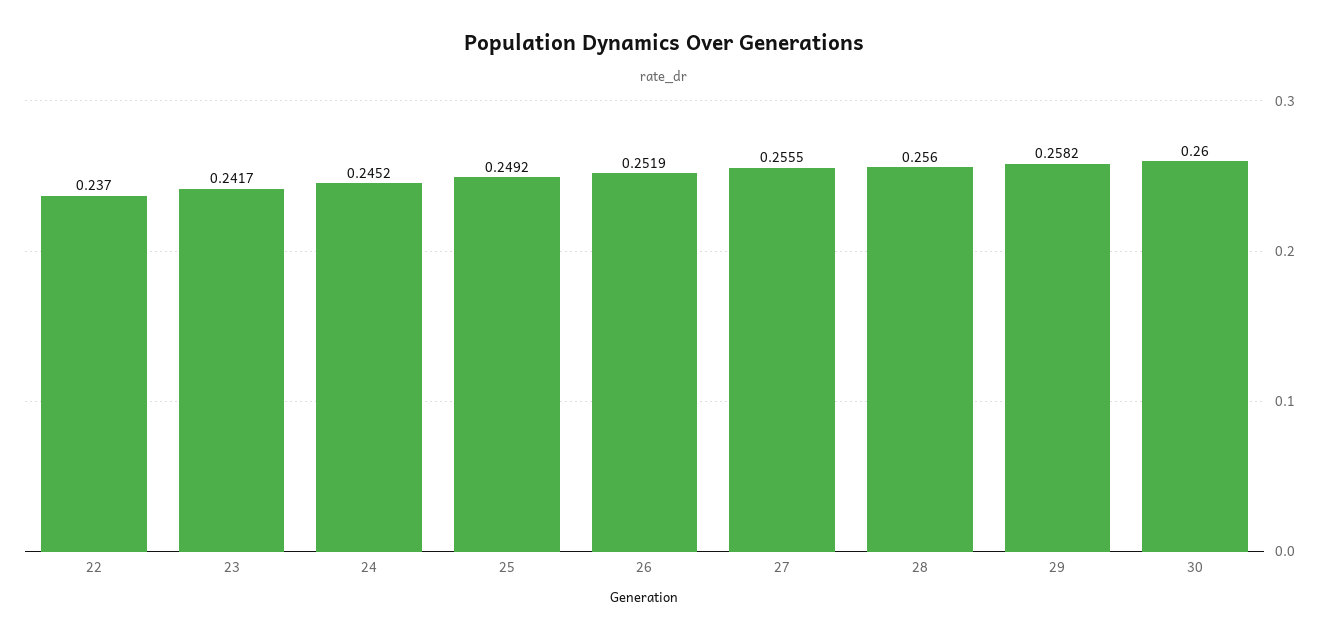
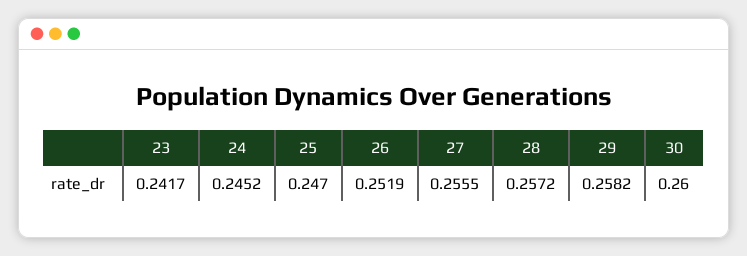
  {
-   "22": 0.237,
    "23": 0.2417,
    "24": 0.2452,
-   "25": 0.2492,
+   "25": 0.247,
    "26": 0.2519,
    "27": 0.2555,
-   "28": 0.256,
+   "28": 0.2572,
    "29": 0.2582,
    "30": 0.26
  }

